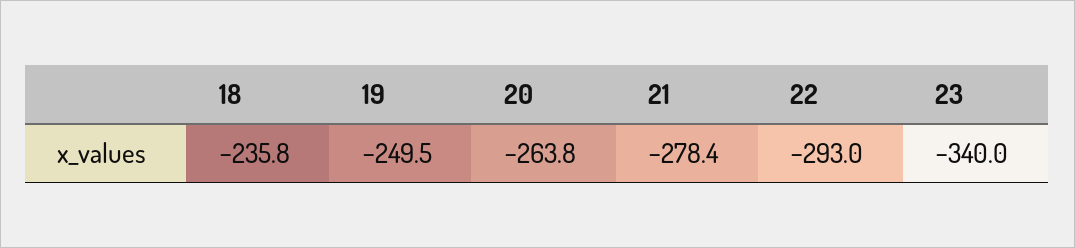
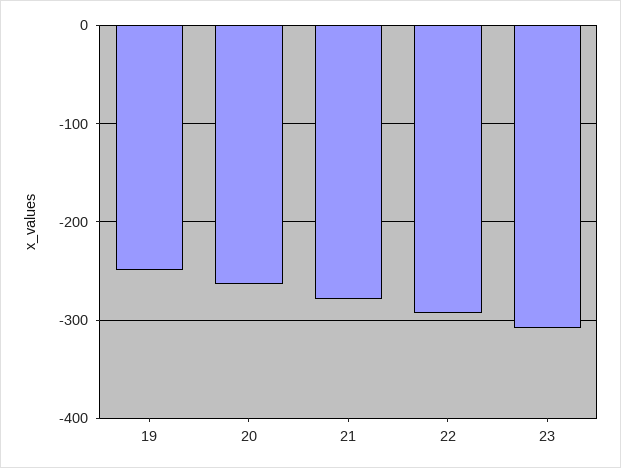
  {
-   "18": -235.8,
    "19": -249.5,
    "20": -263.8,
    "21": -278.4,
    "22": -293,
-   "23": -340
+   "23": -310
  }

